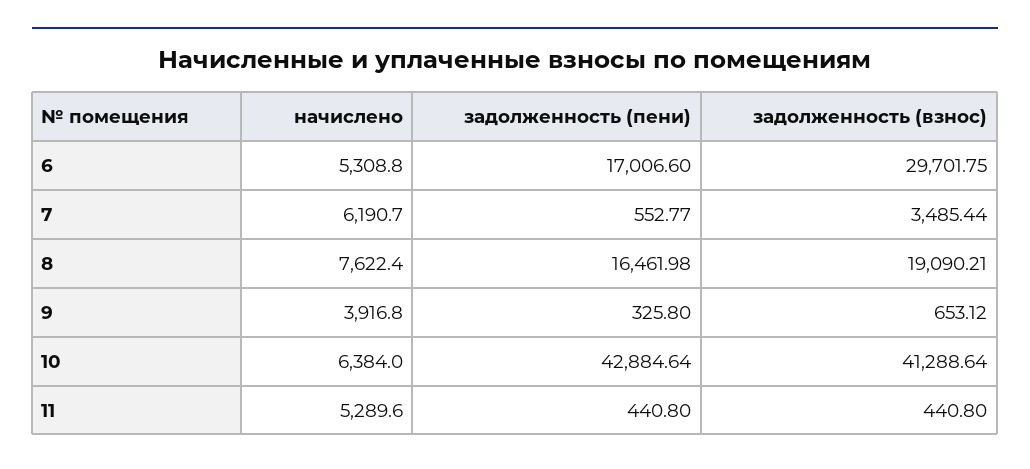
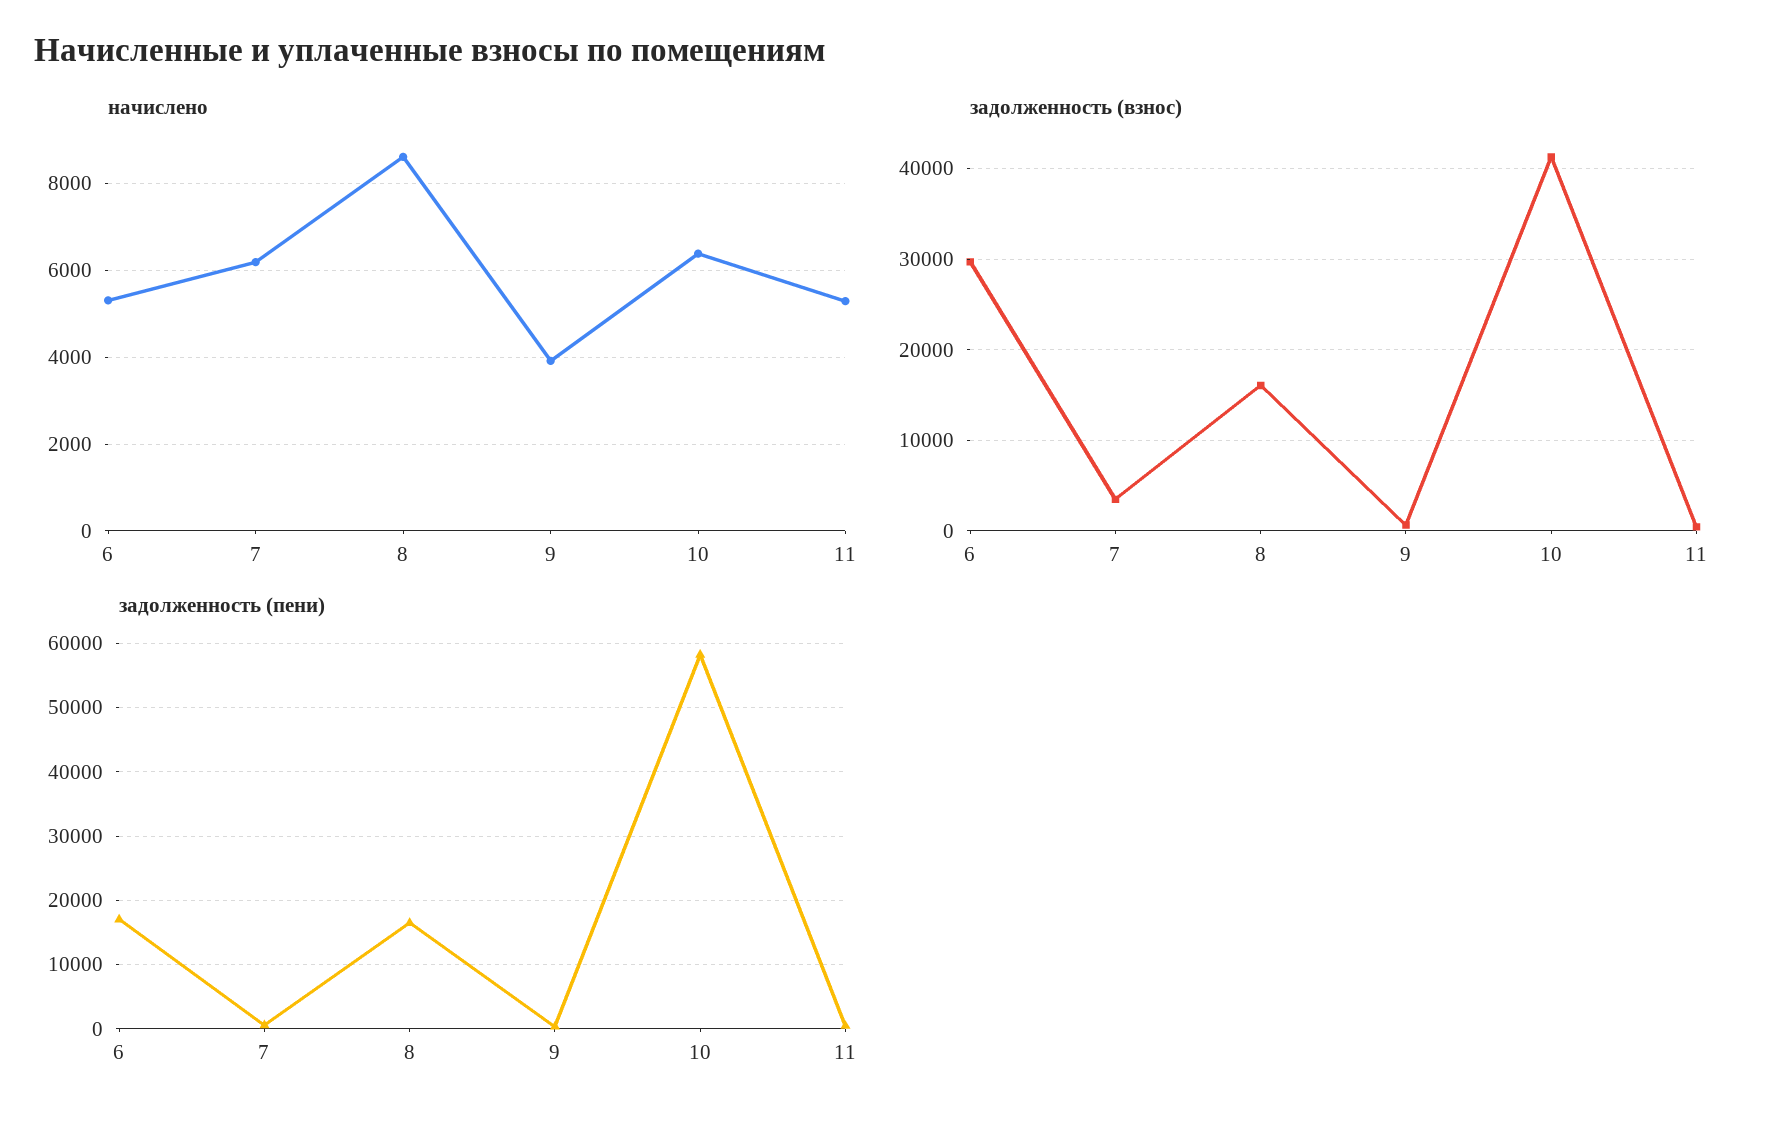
  {
    "начислено": {
      "6": 5308.8,
      "7": 6190.7,
-     "8": 7622.4,
+     "8": 8600,
      "9": 3916.8,
      "10": 6384,
      "11": 5289.6
    },
    "задолженность (пени)": {
      "6": 17006.6,
      "7": 552.77,
      "8": 16461.98,
      "9": 325.8,
-     "10": 42884.64,
+     "10": 58000,
      "11": 440.8
    },
    "задолженность (взнос)": {
      "6": 29701.75,
      "7": 3485.44,
-     "8": 19090.21,
+     "8": 16000,
      "9": 653.12,
      "10": 41288.64,
      "11": 440.8
    }
  }

